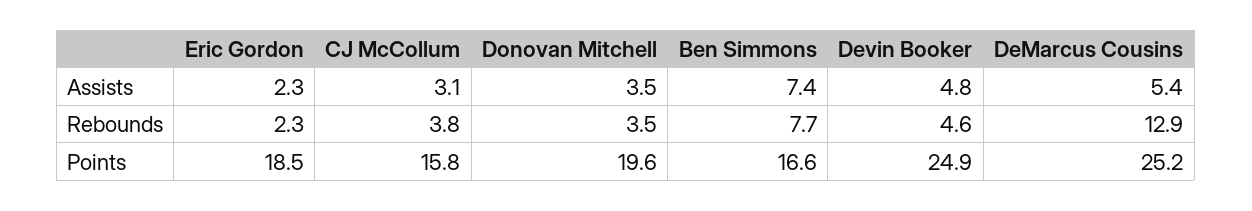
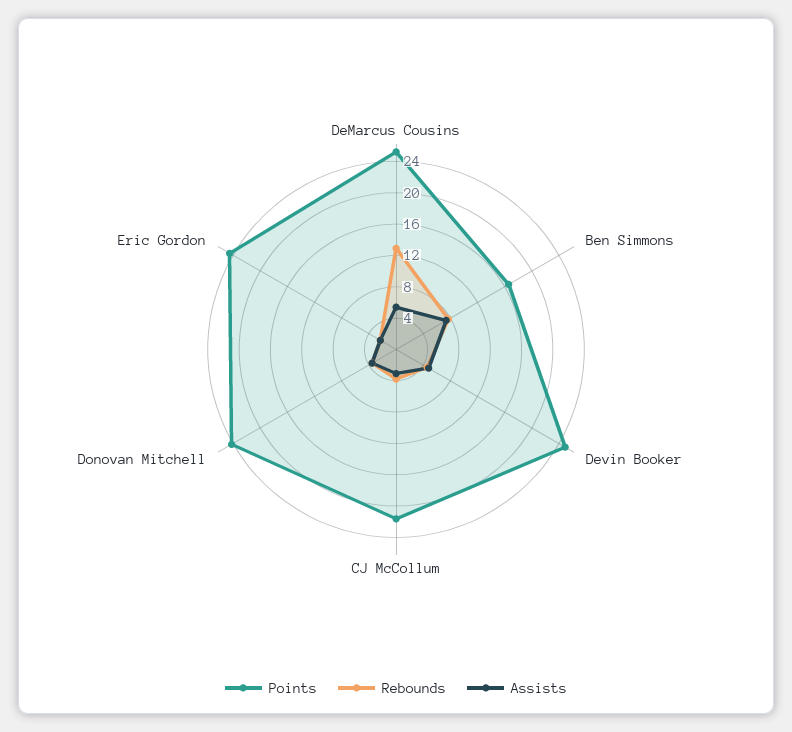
  {
    "Assists": {
      "Eric Gordon": 2.3,
      "CJ McCollum": 3.1,
      "Donovan Mitchell": 3.5,
      "Ben Simmons": 7.4,
      "Devin Booker": 4.8,
      "DeMarcus Cousins": 5.4
    },
    "Rebounds": {
      "Eric Gordon": 2.3,
      "CJ McCollum": 3.8,
      "Donovan Mitchell": 3.5,
      "Ben Simmons": 7.7,
      "Devin Booker": 4.6,
      "DeMarcus Cousins": 12.9
    },
    "Points": {
-     "Eric Gordon": 18.5,
+     "Eric Gordon": 24,
-     "CJ McCollum": 15.8,
+     "CJ McCollum": 22,
-     "Donovan Mitchell": 19.6,
+     "Donovan Mitchell": 24,
      "Ben Simmons": 16.6,
      "Devin Booker": 24.9,
      "DeMarcus Cousins": 25.2
    }
  }

